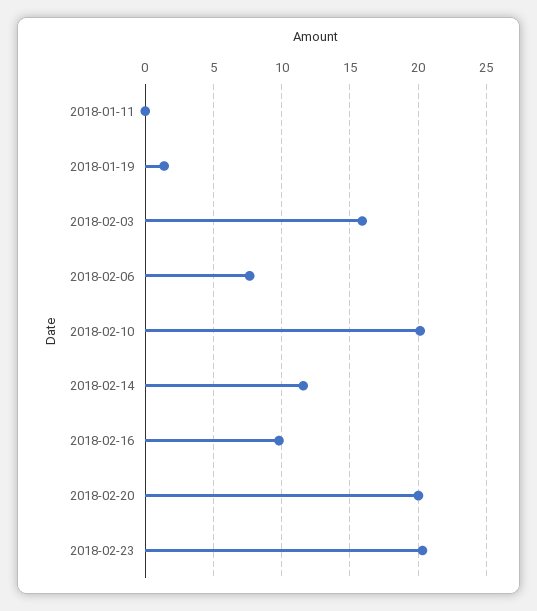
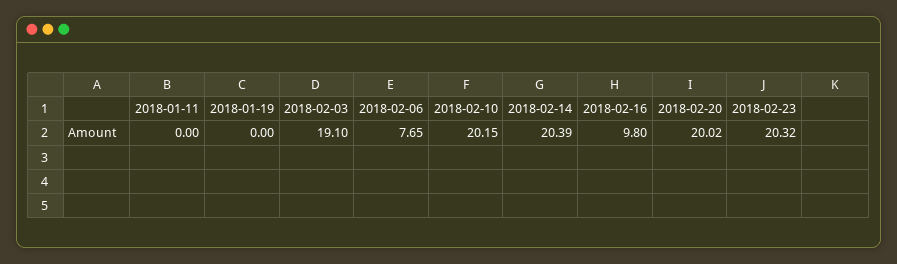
  {
    "2018-01-11": 0,
-   "2018-01-19": 1.5,
+   "2018-01-19": 0,
-   "2018-02-03": 16,
+   "2018-02-03": 19.1,
    "2018-02-06": 7.65,
    "2018-02-10": 20.15,
-   "2018-02-14": 11.5,
+   "2018-02-14": 20.39,
    "2018-02-16": 9.8,
    "2018-02-20": 20.02,
    "2018-02-23": 20.32
  }

